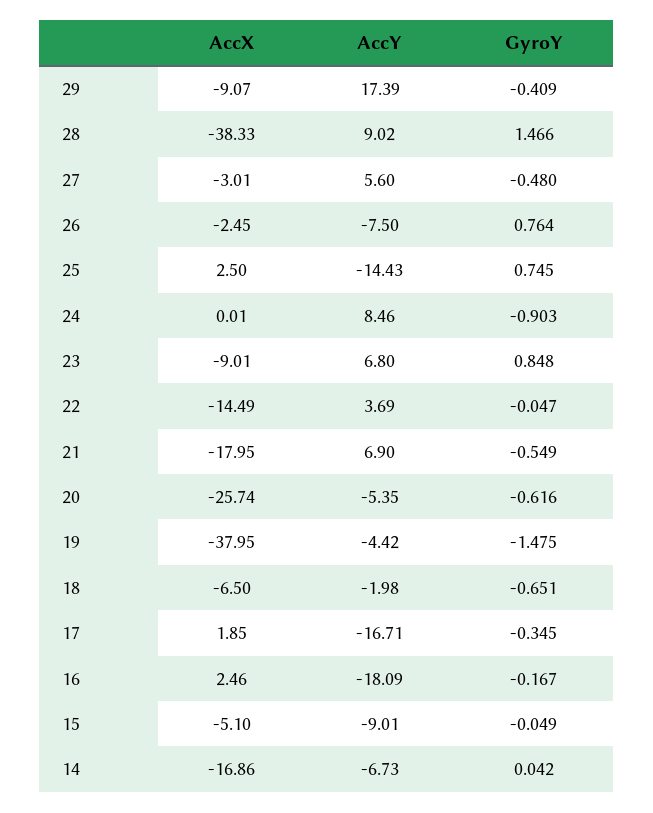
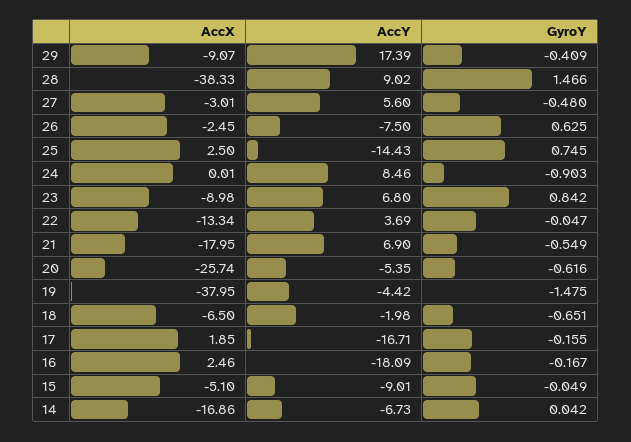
  {
    "AccX": {
      "29": -9.07,
      "28": -38.33,
      "27": -3.01,
      "26": -2.45,
      "25": 2.5,
      "24": 0.01,
-     "23": -9.01,
+     "23": -8.98,
-     "22": -14.49,
+     "22": -13.34,
      "21": -17.95,
      "20": -25.74,
      "19": -37.95,
      "18": -6.5,
      "17": 1.85,
      "16": 2.46,
      "15": -5.1,
      "14": -16.86
    },
    "AccY": {
      "29": 17.39,
      "28": 9.02,
      "27": 5.6,
      "26": -7.5,
      "25": -14.43,
      "24": 8.46,
      "23": 6.8,
      "22": 3.69,
      "21": 6.9,
      "20": -5.35,
      "19": -4.42,
      "18": -1.98,
      "17": -16.71,
      "16": -18.09,
      "15": -9.01,
      "14": -6.73
    },
    "GyroY": {
      "29": -0.409,
      "28": 1.466,
      "27": -0.48,
-     "26": 0.764,
+     "26": 0.625,
      "25": 0.745,
      "24": -0.903,
-     "23": 0.848,
+     "23": 0.842,
      "22": -0.047,
      "21": -0.549,
      "20": -0.616,
      "19": -1.475,
      "18": -0.651,
-     "17": -0.345,
+     "17": -0.155,
      "16": -0.167,
      "15": -0.049,
      "14": 0.042
    }
  }

